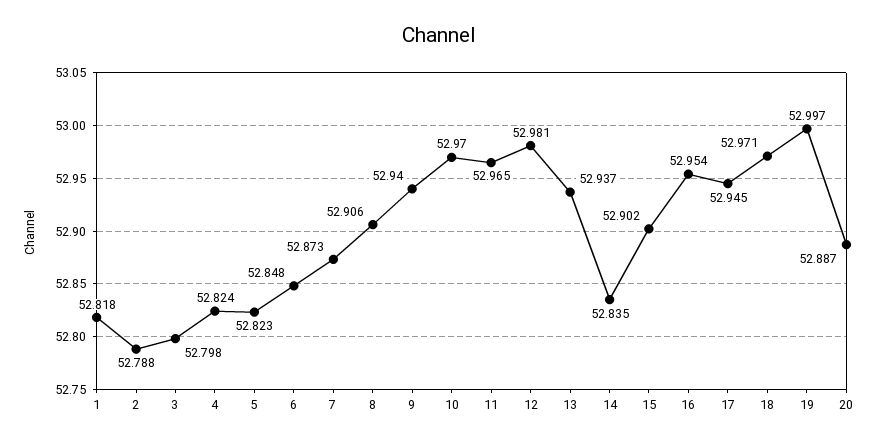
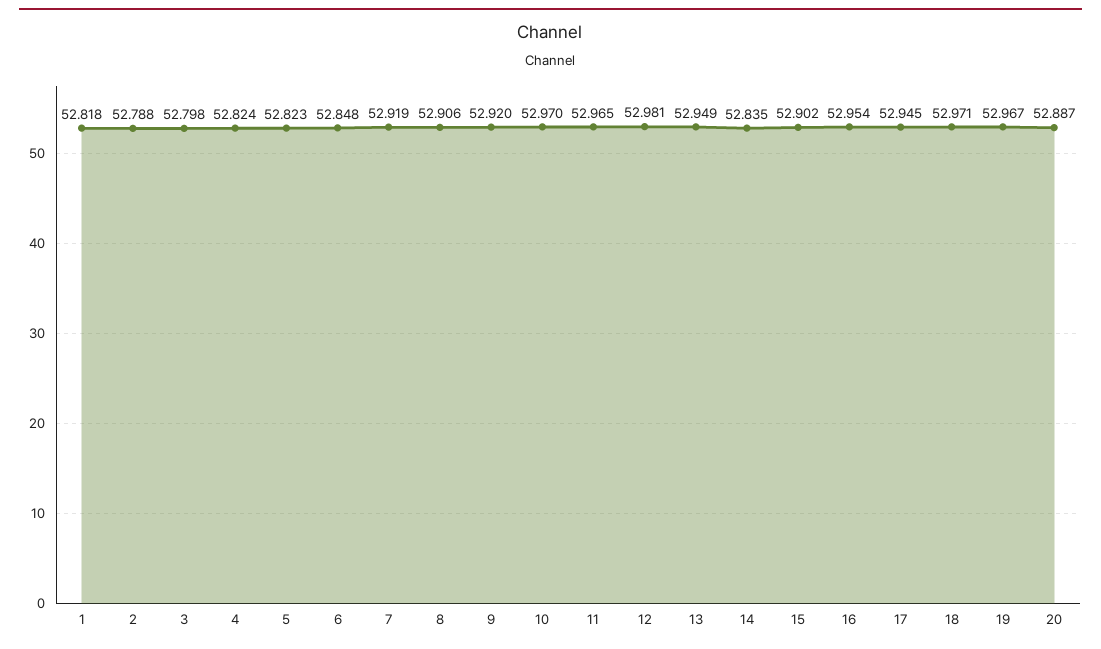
  {
    "1": 52.818,
    "2": 52.788,
    "3": 52.798,
    "4": 52.824,
    "5": 52.823,
    "6": 52.848,
-   "7": 52.873,
+   "7": 52.919,
    "8": 52.906,
-   "9": 52.94,
+   "9": 52.92,
    "10": 52.97,
    "11": 52.965,
    "12": 52.981,
-   "13": 52.937,
+   "13": 52.949,
    "14": 52.835,
    "15": 52.902,
    "16": 52.954,
    "17": 52.945,
    "18": 52.971,
-   "19": 52.997,
+   "19": 52.967,
    "20": 52.887
  }

